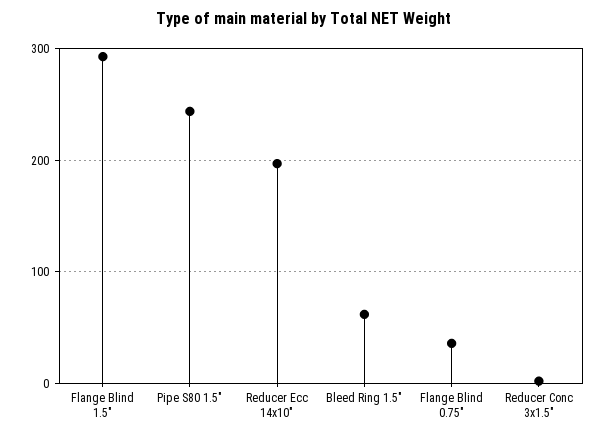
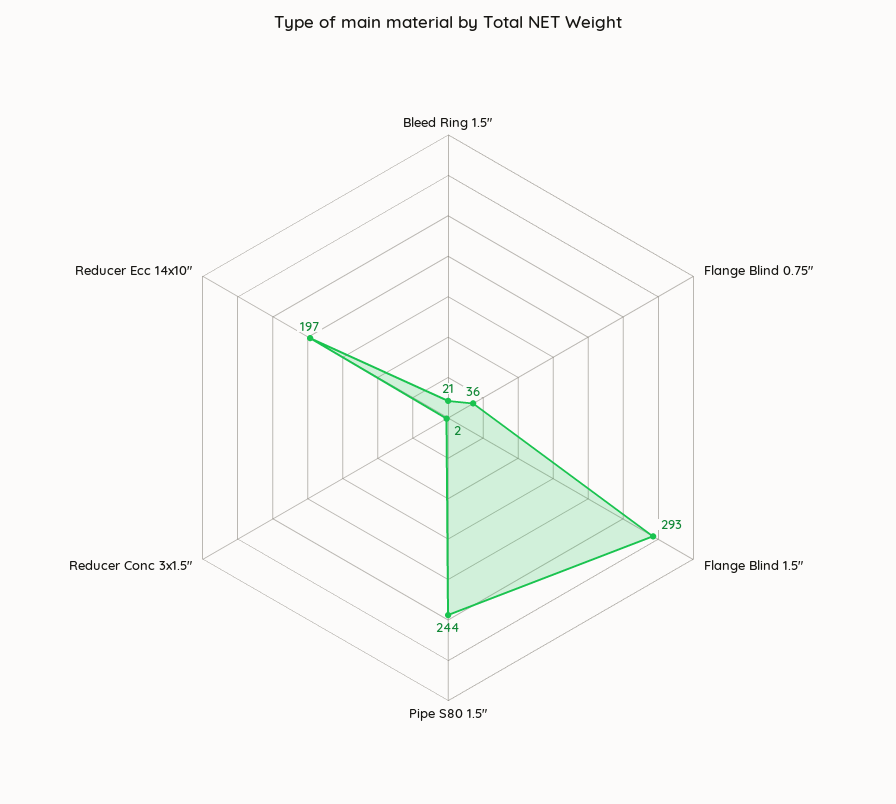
  {
    "Flange Blind 1.5\"": 293,
    "Pipe S80 1.5\"": 244,
    "Reducer Ecc 14x10\"": 197,
-   "Bleed Ring 1.5\"": 60,
+   "Bleed Ring 1.5\"": 21,
    "Flange Blind 0.75\"": 36,
    "Reducer Conc 3x1.5\"": 2
  }

